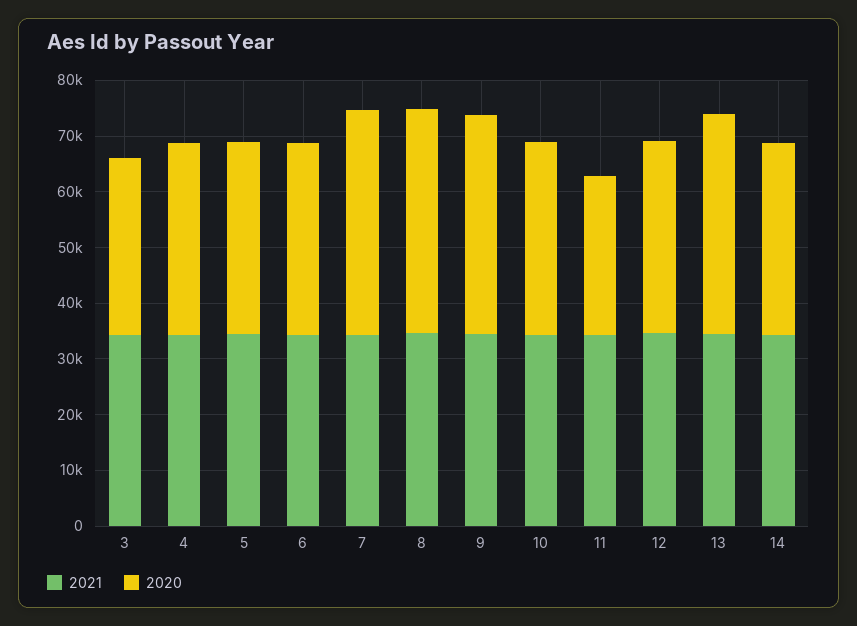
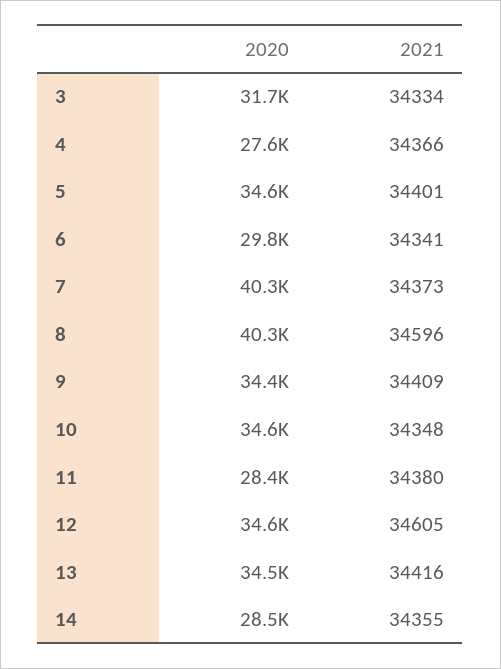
  {
    "2021": {
      "3": 34334,
      "4": 34366,
      "5": 34401,
      "6": 34341,
      "7": 34373,
      "8": 34596,
      "9": 34409,
      "10": 34348,
      "11": 34380,
      "12": 34605,
      "13": 34416,
      "14": 34355
    },
    "2020": {
      "3": 31700,
-     "4": 34000,
+     "4": 27600,
      "5": 34600,
-     "6": 34000,
+     "6": 29800,
      "7": 40300,
      "8": 40300,
-     "9": 40000,
+     "9": 34400,
      "10": 34600,
      "11": 28400,
      "12": 34600,
-     "13": 40000,
+     "13": 34500,
-     "14": 34000
+     "14": 28500
    }
  }

